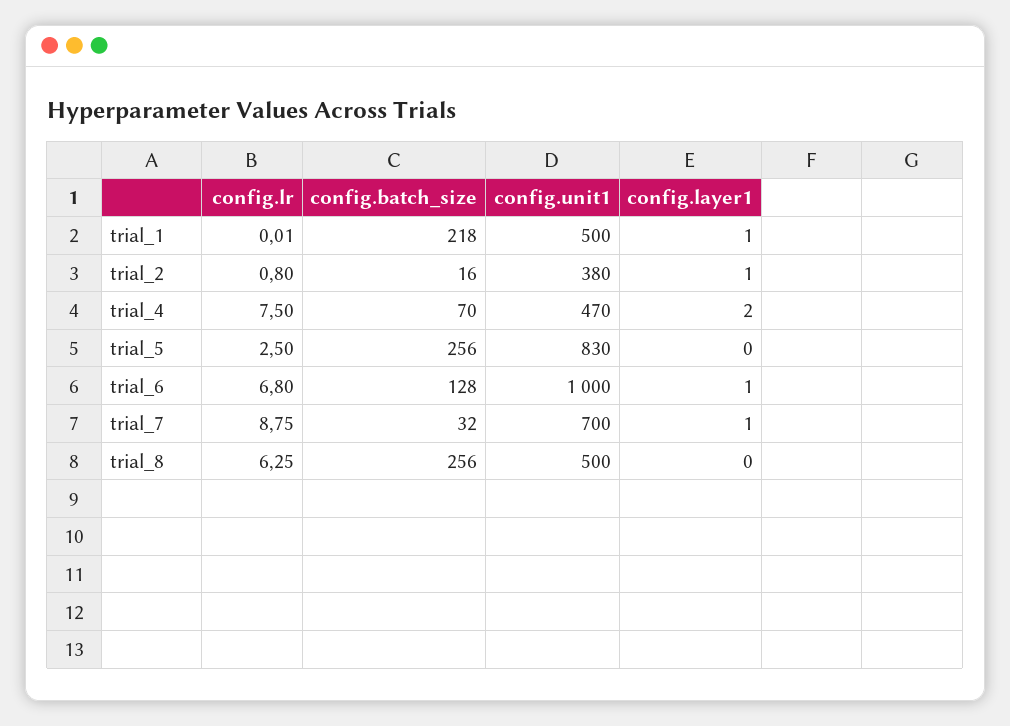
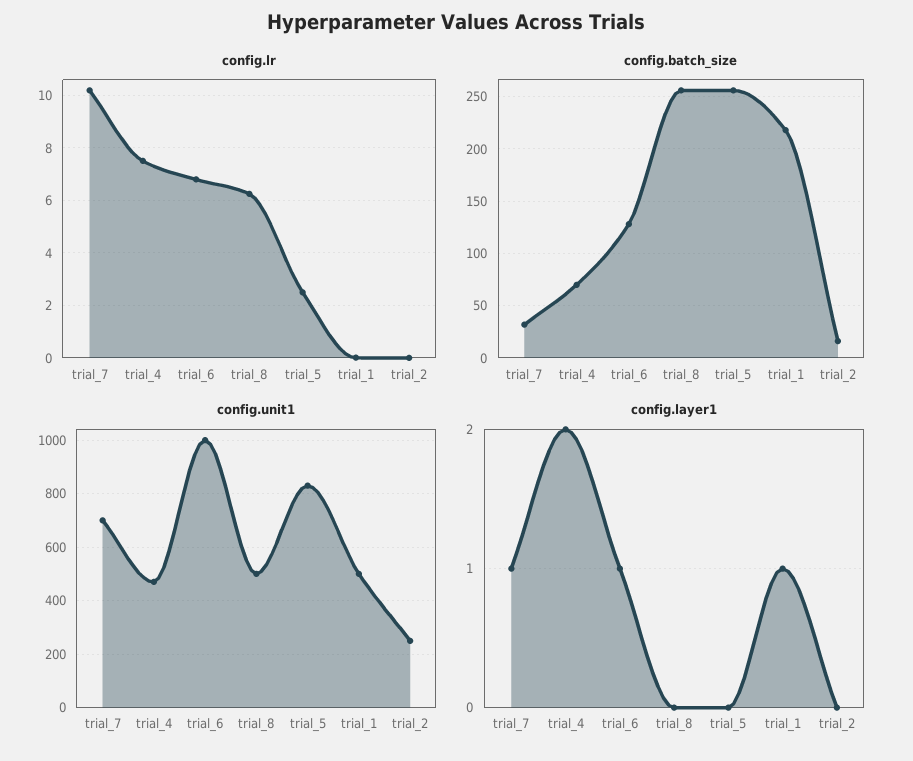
  {
    "config.lr": {
      "trial_1": 0.01,
-     "trial_2": 0.8,
+     "trial_2": 0,
      "trial_4": 7.5,
      "trial_5": 2.5,
      "trial_6": 6.8,
-     "trial_7": 8.75,
+     "trial_7": 10.25,
      "trial_8": 6.25
    },
    "config.batch_size": {
      "trial_1": 218,
      "trial_2": 16,
      "trial_4": 70,
      "trial_5": 256,
      "trial_6": 128,
      "trial_7": 32,
      "trial_8": 256
    },
    "config.unit1": {
      "trial_1": 500,
-     "trial_2": 380,
+     "trial_2": 250,
      "trial_4": 470,
      "trial_5": 830,
      "trial_6": 1000,
      "trial_7": 700,
      "trial_8": 500
    },
    "config.layer1": {
      "trial_1": 1,
-     "trial_2": 1,
+     "trial_2": 0,
      "trial_4": 2,
      "trial_5": 0,
      "trial_6": 1,
      "trial_7": 1,
      "trial_8": 0
    }
  }

